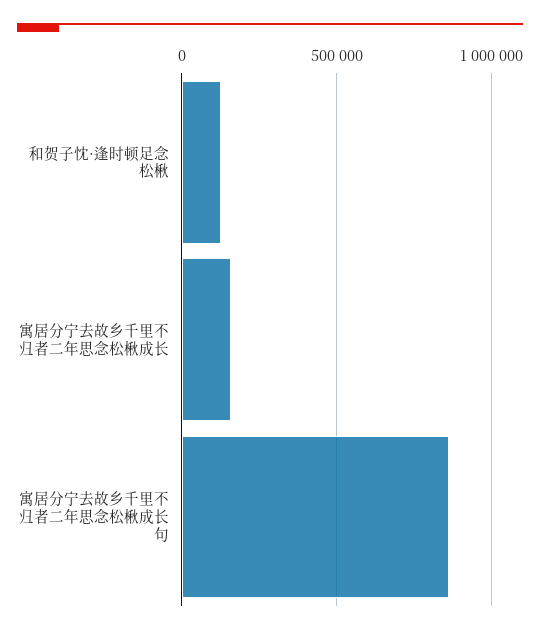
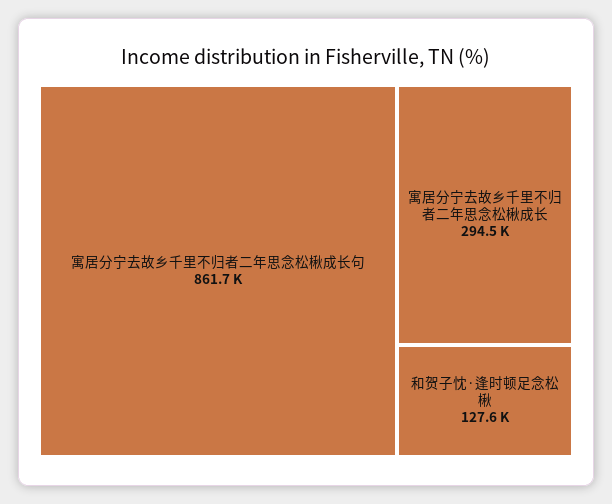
  {
    "和贺子忱·逢时顿足念松楸": 127600,
-   "寓居分宁去故乡千里不归者二年思念松楸成长": 150000,
+   "寓居分宁去故乡千里不归者二年思念松楸成长": 294500,
    "寓居分宁去故乡千里不归者二年思念松楸成长句": 861700
  }

